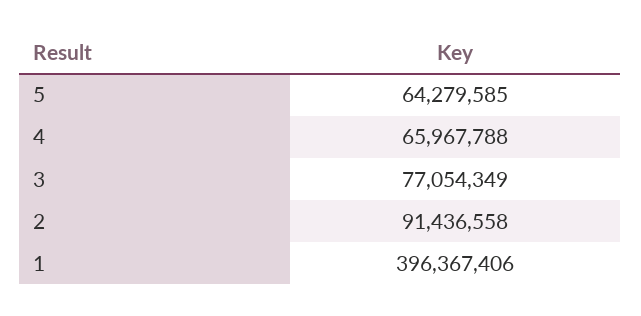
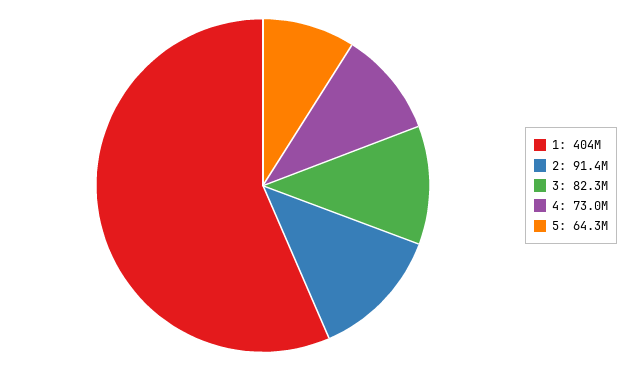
  {
    "5": 64279585,
-   "4": 65967788,
+   "4": 73000000,
-   "3": 77054349,
+   "3": 82300000,
    "2": 91436558,
-   "1": 396367406
+   "1": 404000000
  }

